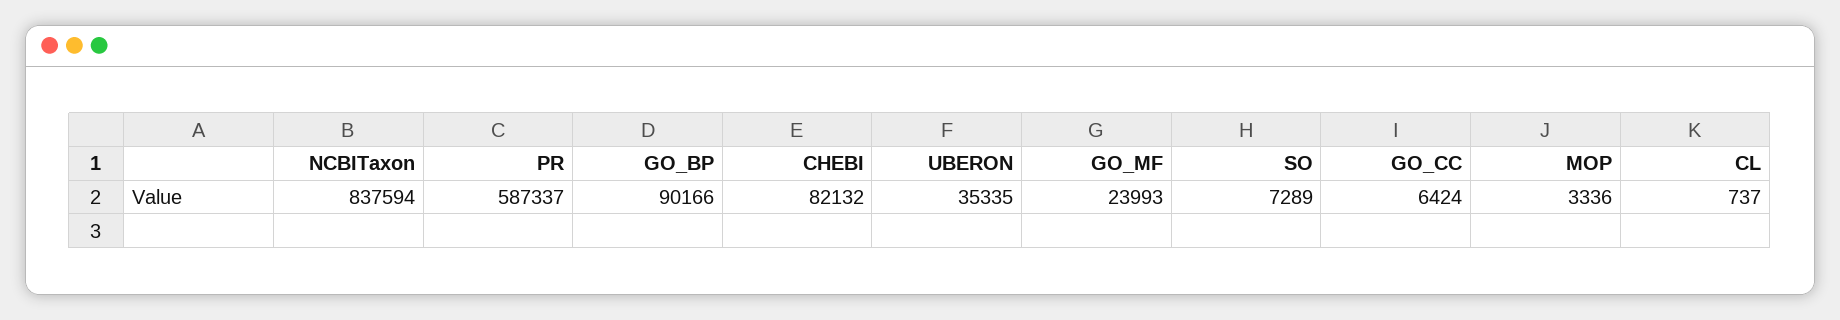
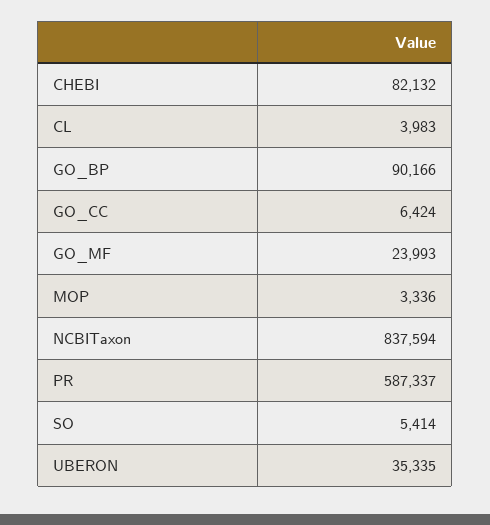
  {
    "NCBITaxon": 837594,
    "PR": 587337,
    "GO_BP": 90166,
    "CHEBI": 82132,
    "UBERON": 35335,
    "GO_MF": 23993,
-   "SO": 7289,
+   "SO": 5414,
    "GO_CC": 6424,
    "MOP": 3336,
-   "CL": 737
+   "CL": 3983
  }

